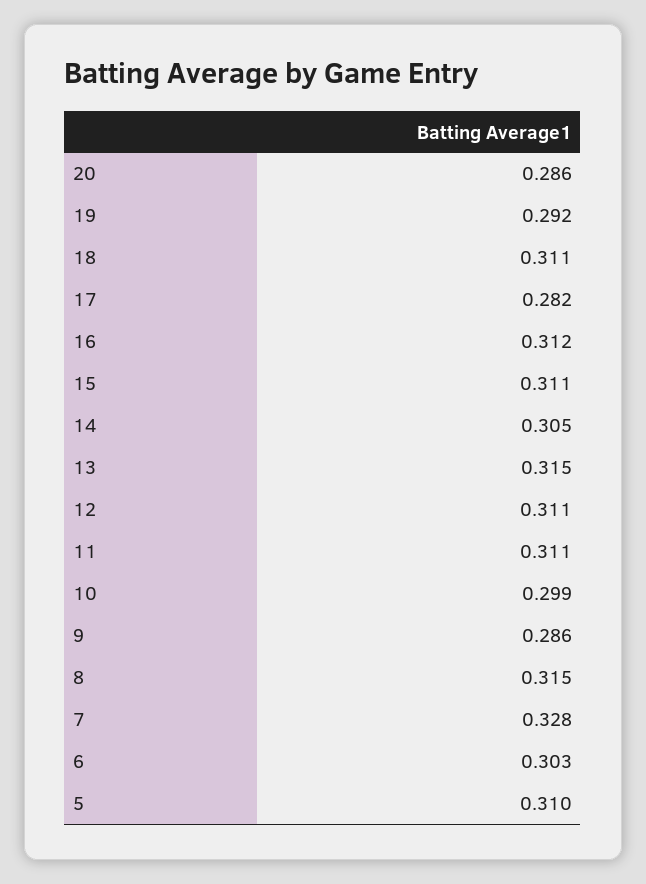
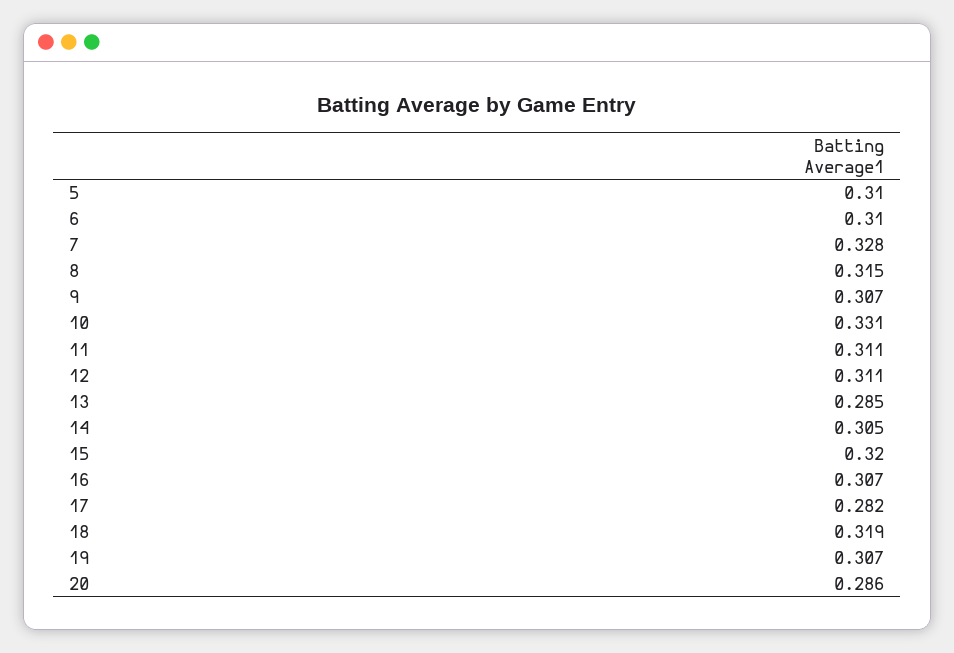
  {
    "20": 0.286,
-   "19": 0.292,
+   "19": 0.307,
-   "18": 0.311,
+   "18": 0.319,
    "17": 0.282,
-   "16": 0.312,
+   "16": 0.307,
-   "15": 0.311,
+   "15": 0.32,
    "14": 0.305,
-   "13": 0.315,
+   "13": 0.285,
    "12": 0.311,
    "11": 0.311,
-   "10": 0.299,
+   "10": 0.331,
-   "9": 0.286,
+   "9": 0.307,
    "8": 0.315,
    "7": 0.328,
-   "6": 0.303,
+   "6": 0.31,
    "5": 0.31
  }

